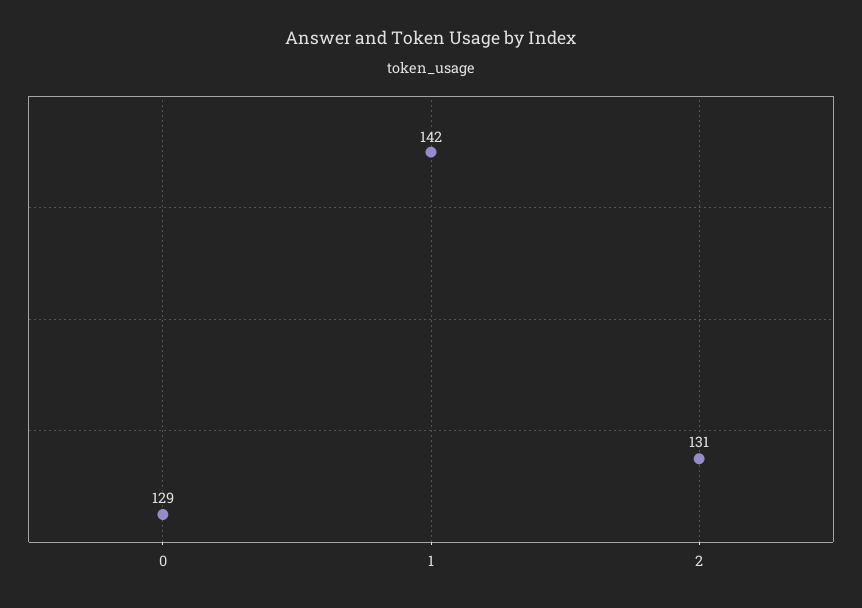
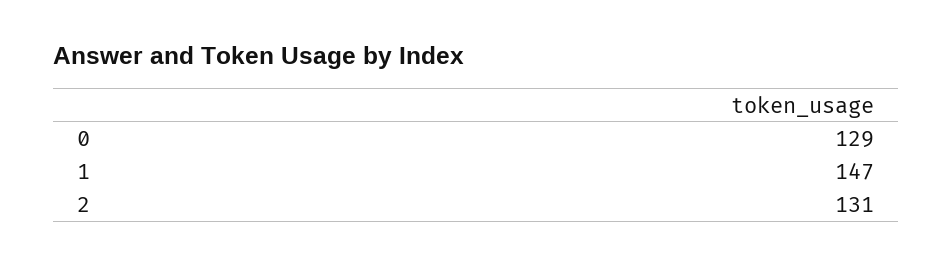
  {
    "0": 129,
-   "1": 142,
+   "1": 147,
    "2": 131
  }

